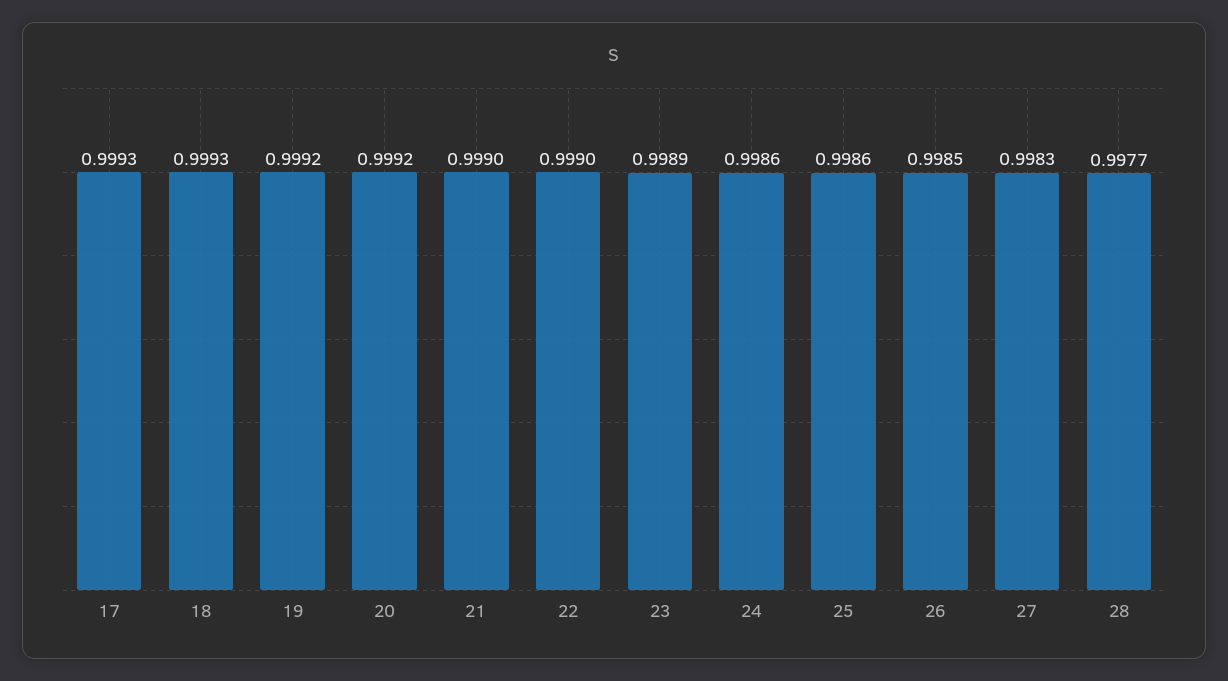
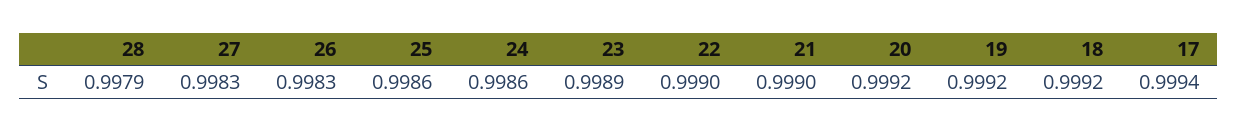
  {
-   "17": 0.9993,
+   "17": 0.9994,
-   "18": 0.9993,
+   "18": 0.9992,
    "19": 0.9992,
    "20": 0.9992,
    "21": 0.999,
    "22": 0.999,
    "23": 0.9989,
    "24": 0.9986,
    "25": 0.9986,
-   "26": 0.9985,
+   "26": 0.9983,
    "27": 0.9983,
-   "28": 0.9977
+   "28": 0.9979
  }

